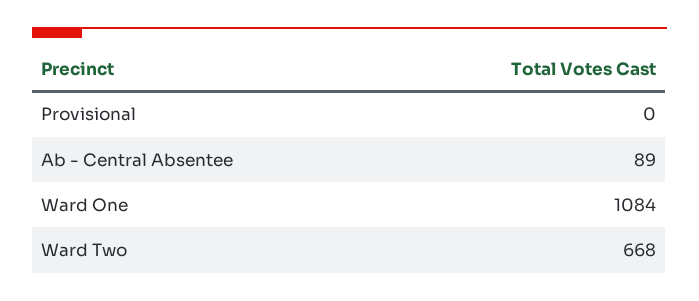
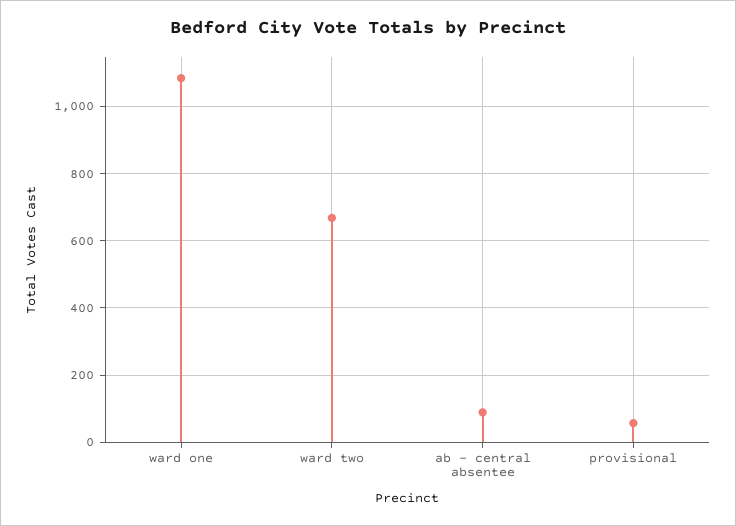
  {
-   "Provisional": 0,
+   "Provisional": 60,
    "Ab - Central Absentee": 89,
    "Ward One": 1084,
    "Ward Two": 668
  }

